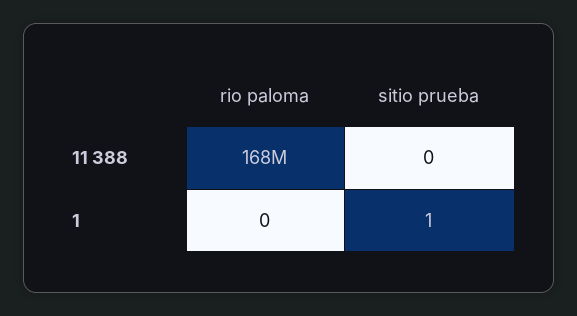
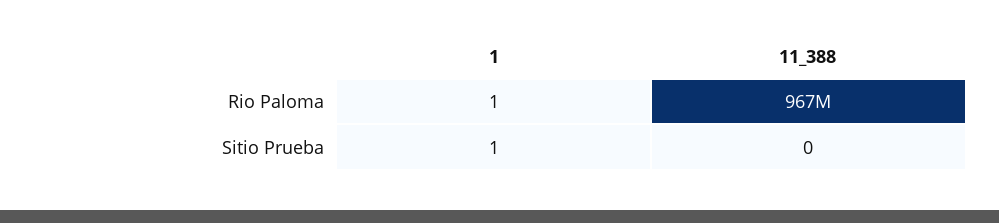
  {
    "rio paloma": {
-     "11 388": 168000000,
+     "11 388": 967000000,
-     "1": 0
+     "1": 1
    },
    "sitio prueba": {
      "11 388": 0,
      "1": 1
    }
  }

